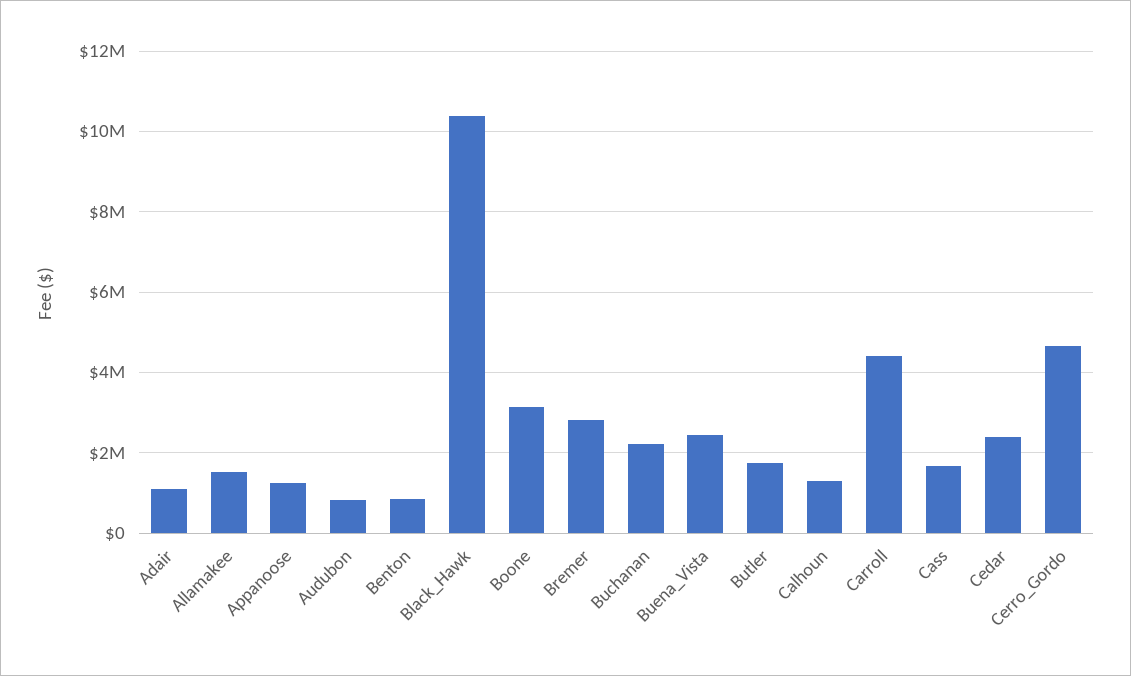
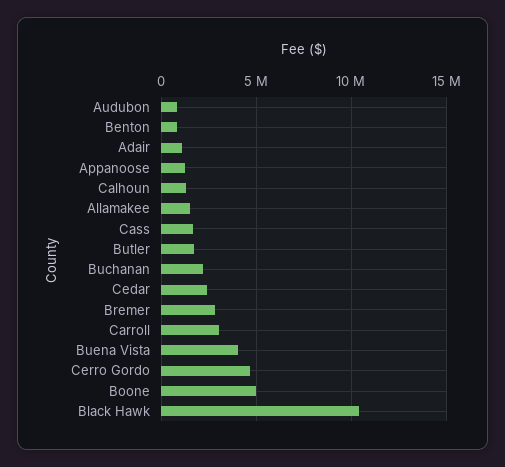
  {
    "Adair": 1000000,
    "Allamakee": 1600000,
    "Appanoose": 1200000,
    "Audubon": 800000,
    "Benton": 800000,
    "Black_Hawk": 10400000,
-   "Boone": 3200000,
+   "Boone": 5000000,
    "Bremer": 2800000,
    "Buchanan": 2200000,
-   "Buena_Vista": 2400000,
+   "Buena_Vista": 4000000,
    "Butler": 1800000,
    "Calhoun": 1200000,
-   "Carroll": 4400000,
+   "Carroll": 3000000,
    "Cass": 1600000,
    "Cedar": 2400000,
    "Cerro_Gordo": 4600000
  }

